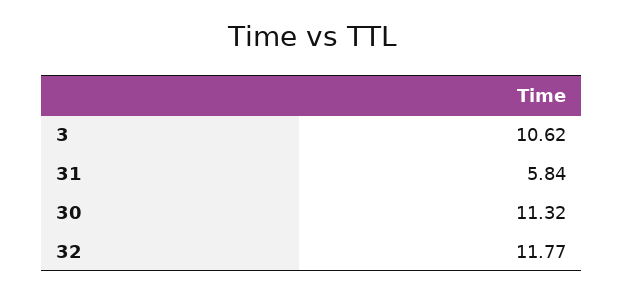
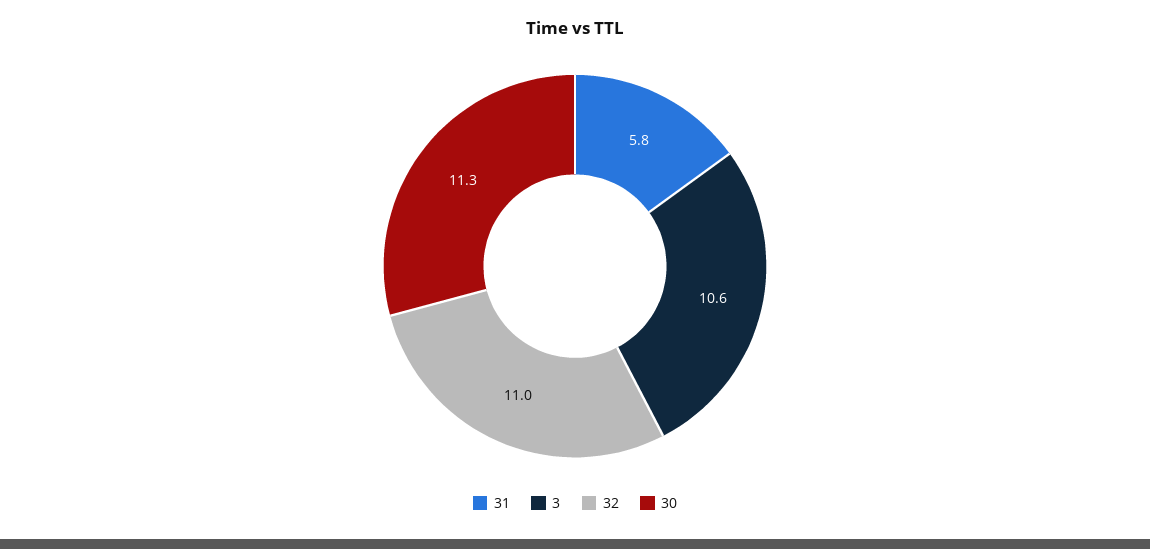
  {
    "3": 10.62,
    "31": 5.84,
    "30": 11.32,
-   "32": 11.77
+   "32": 11
  }

